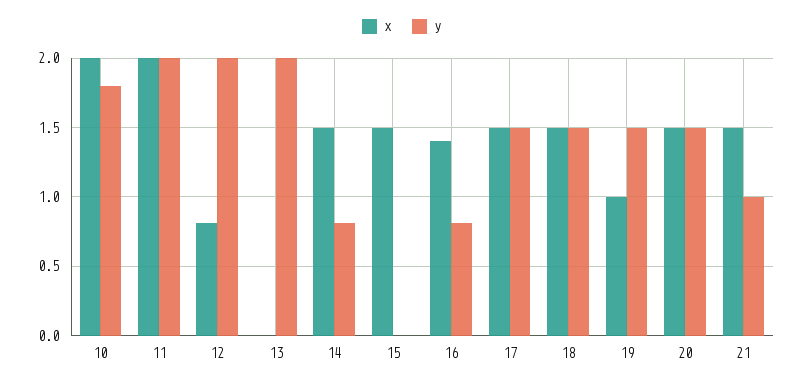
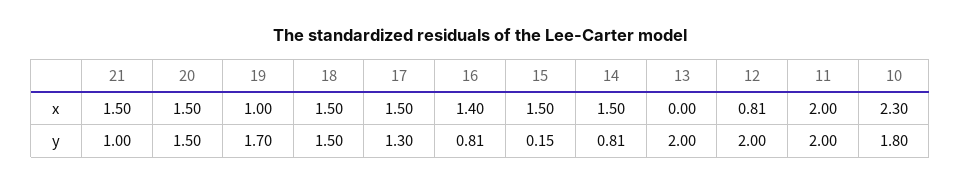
  {
    "x": {
-     "10": 2,
+     "10": 2.3,
      "11": 2,
      "12": 0.81,
      "13": 0,
      "14": 1.5,
      "15": 1.5,
      "16": 1.4,
      "17": 1.5,
      "18": 1.5,
      "19": 1,
      "20": 1.5,
      "21": 1.5
    },
    "y": {
      "10": 1.8,
      "11": 2,
      "12": 2,
      "13": 2,
      "14": 0.81,
-     "15": 0,
+     "15": 0.15,
      "16": 0.81,
-     "17": 1.5,
+     "17": 1.3,
      "18": 1.5,
-     "19": 1.5,
+     "19": 1.7,
      "20": 1.5,
      "21": 1
    }
  }

